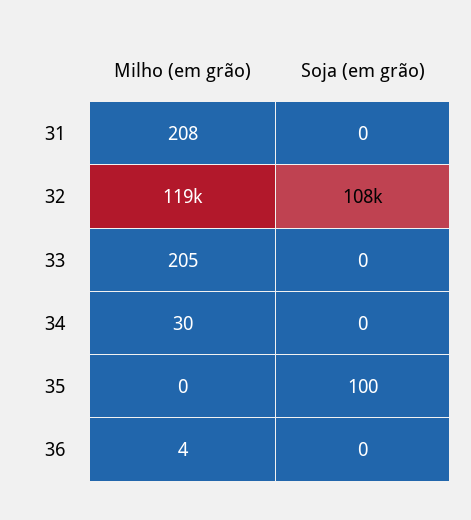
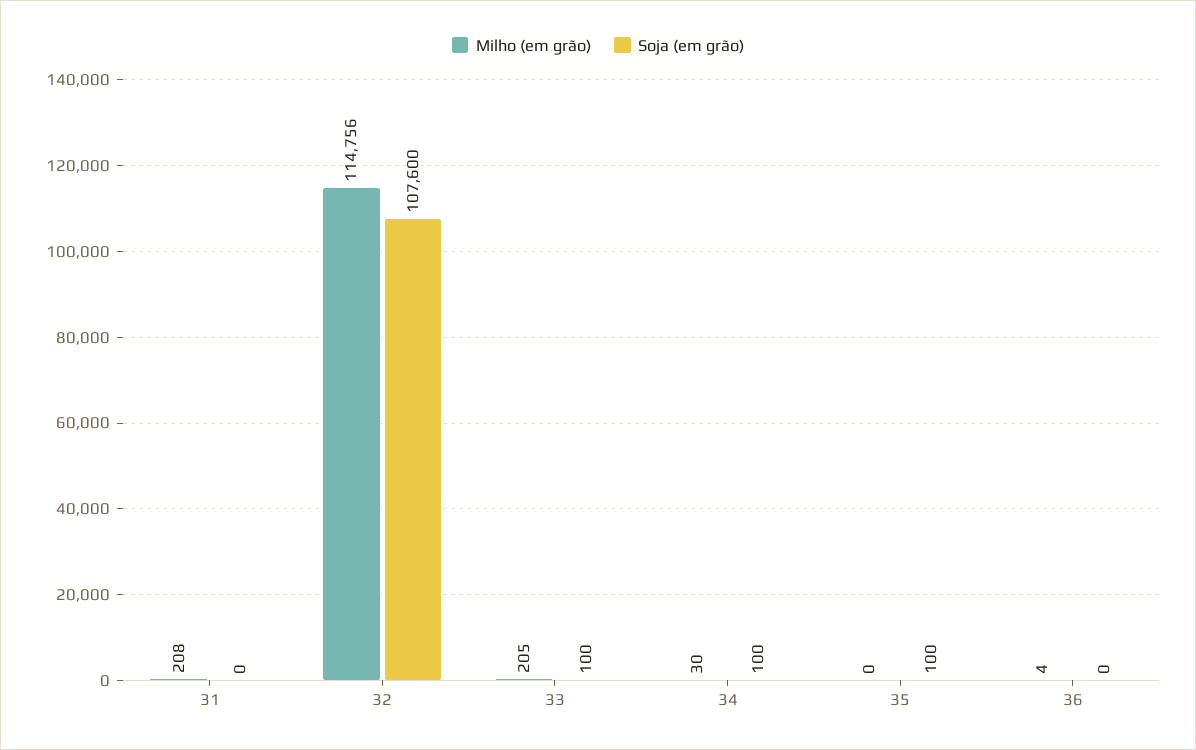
  {
    "Milho (em grão)": {
      "31": 208,
-     "32": 119000,
+     "32": 114756,
      "33": 205,
      "34": 30,
      "35": 0,
      "36": 4
    },
    "Soja (em grão)": {
      "31": 0,
      "32": 107600,
-     "33": 0,
+     "33": 100,
-     "34": 0,
+     "34": 100,
      "35": 100,
      "36": 0
    }
  }

